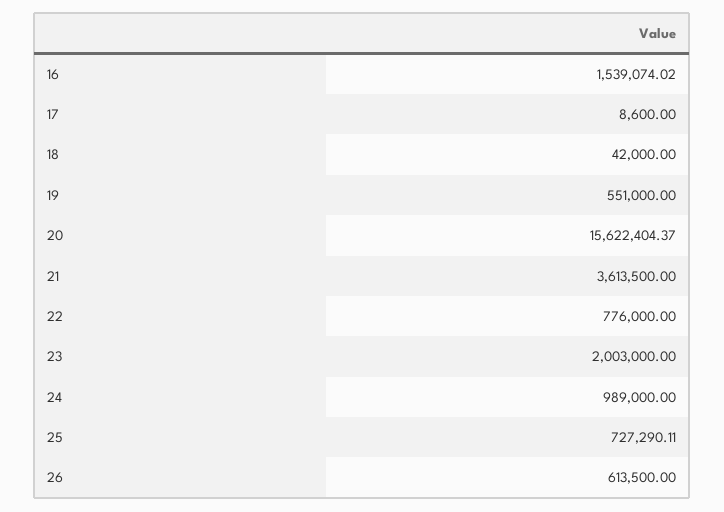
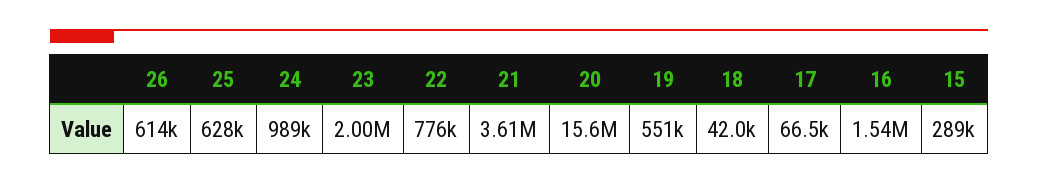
  {
    "16": 1539074.02,
-   "17": 8600,
+   "17": 66500,
    "18": 42000,
    "19": 551000,
    "20": 15622404.37,
    "21": 3613500,
    "22": 776000,
    "23": 2003000,
    "24": 989000,
-   "25": 727290.11,
+   "25": 628000,
-   "26": 613500
+   "26": 613500,
+   "15": 289000
  }

